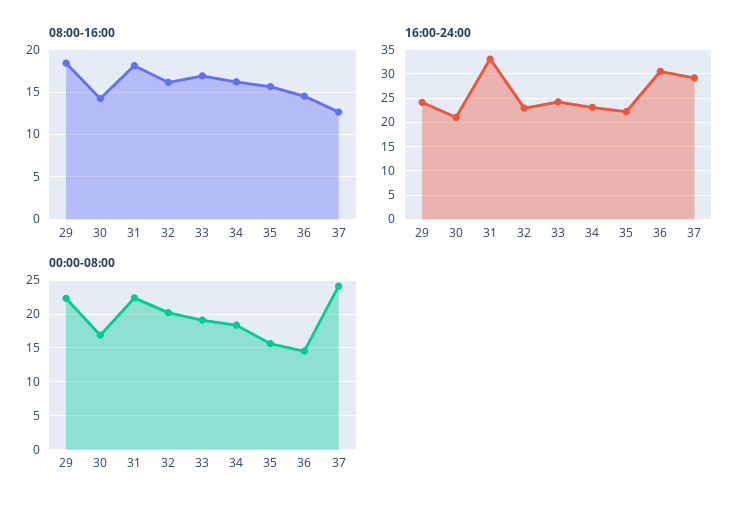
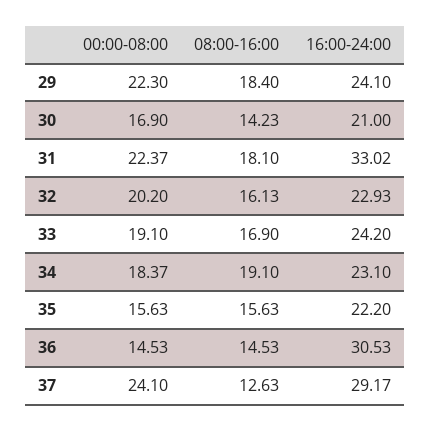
  {
    "08:00-16:00": {
      "29": 18.4,
      "30": 14.23,
      "31": 18.1,
      "32": 16.13,
      "33": 16.9,
-     "34": 16,
+     "34": 19.1,
      "35": 15.63,
      "36": 14.53,
      "37": 12.63
    },
    "16:00-24:00": {
      "29": 24.1,
      "30": 21,
      "31": 33.02,
      "32": 22.93,
      "33": 24.2,
      "34": 23.1,
      "35": 22.2,
      "36": 30.53,
      "37": 29.17
    },
    "00:00-08:00": {
      "29": 22.3,
      "30": 16.9,
      "31": 22.37,
      "32": 20.2,
      "33": 19.1,
      "34": 18.37,
      "35": 15.63,
      "36": 14.53,
      "37": 24.1
    }
  }

